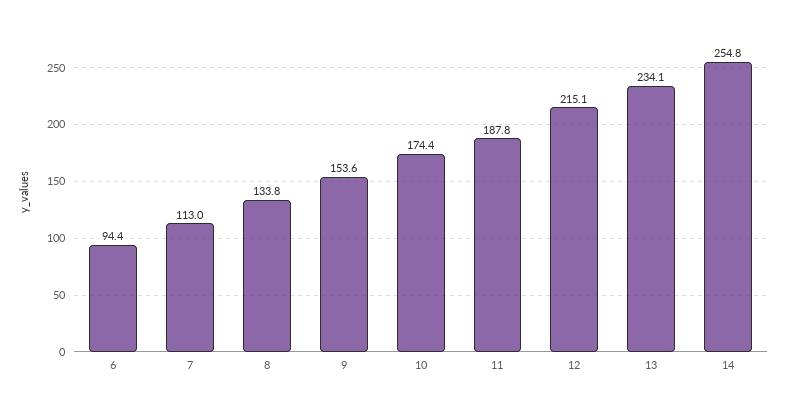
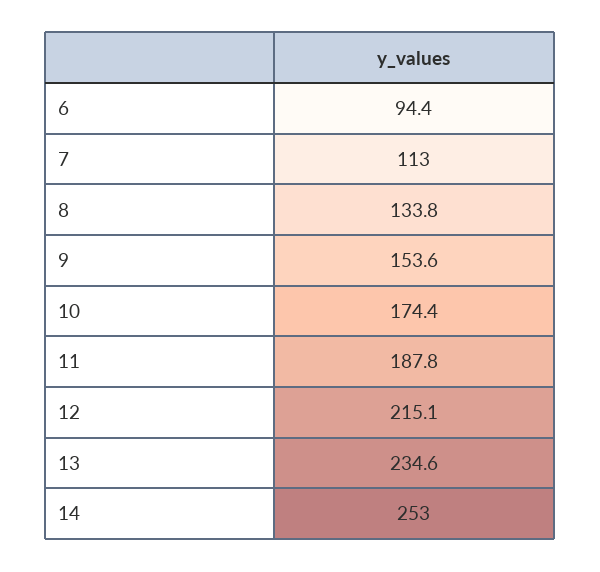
  {
    "6": 94.4,
    "7": 113,
    "8": 133.8,
    "9": 153.6,
    "10": 174.4,
    "11": 187.8,
    "12": 215.1,
-   "13": 234.1,
+   "13": 234.6,
-   "14": 254.8
+   "14": 253
  }

